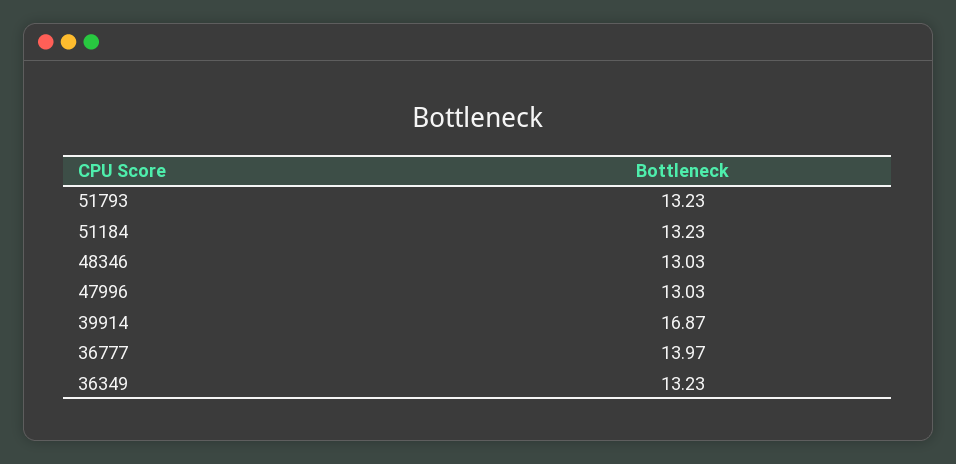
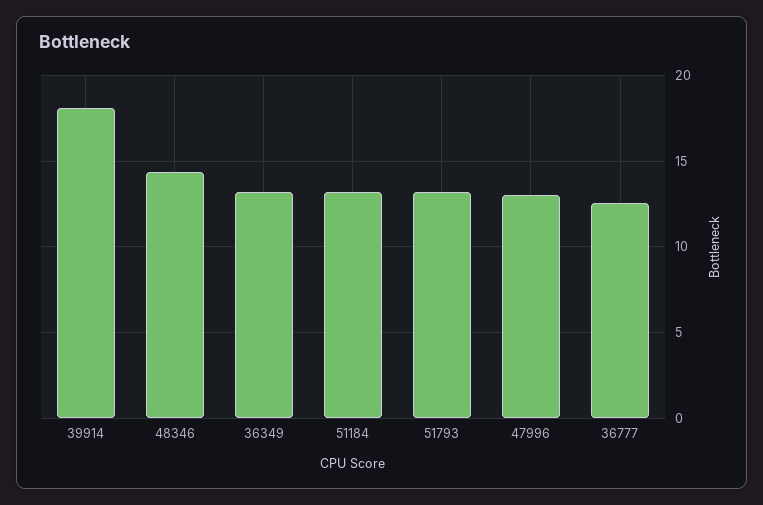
  {
    "51793": 13.23,
    "51184": 13.23,
-   "48346": 13.03,
+   "48346": 14.5,
    "47996": 13.03,
-   "39914": 16.87,
+   "39914": 18,
-   "36777": 13.97,
+   "36777": 12.5,
    "36349": 13.23
  }

